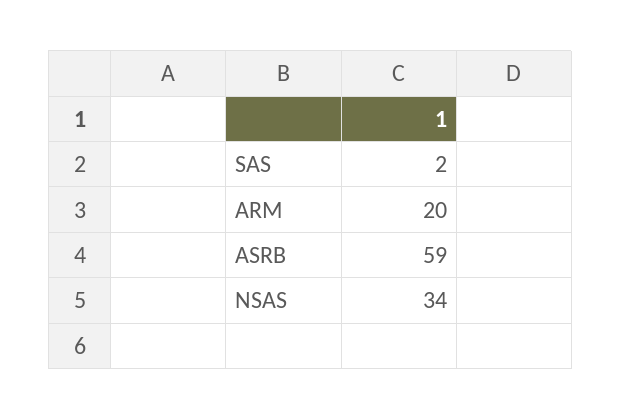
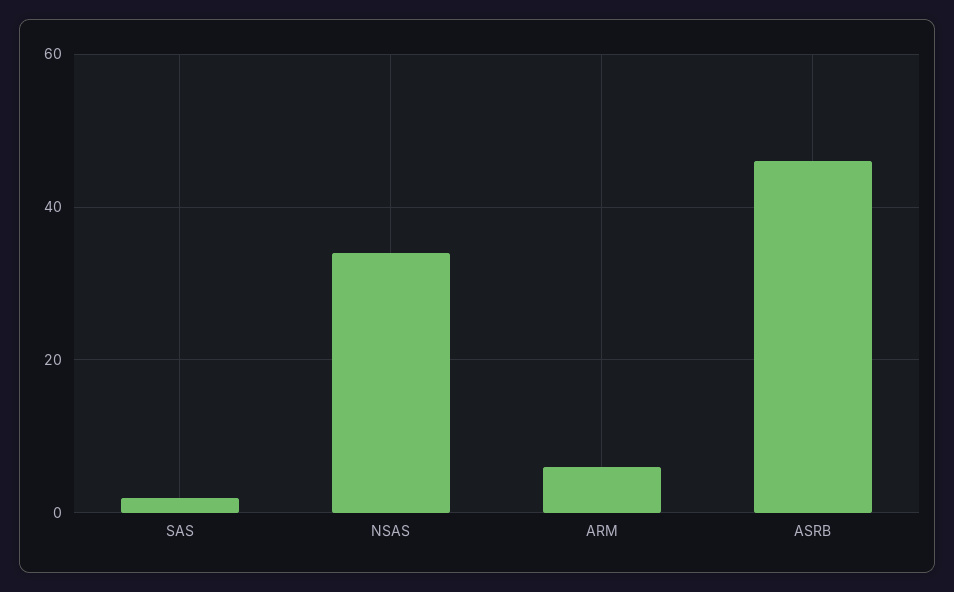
  {
    "SAS": 2,
-   "ARM": 20,
+   "ARM": 5,
-   "ASRB": 59,
+   "ASRB": 45,
    "NSAS": 34
  }

